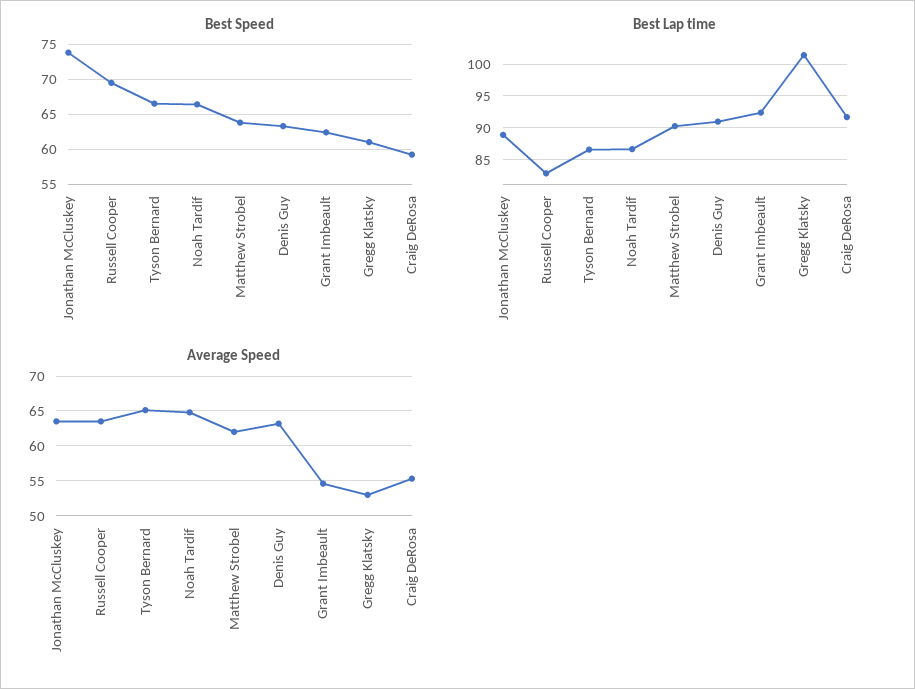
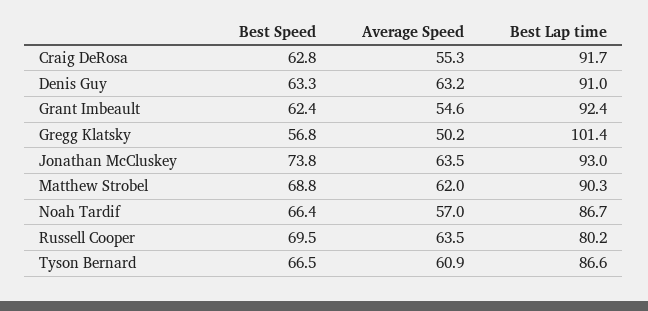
  {
    "Best Speed": {
      "Jonathan McCluskey": 73.8,
      "Russell Cooper": 69.5,
      "Tyson Bernard": 66.5,
      "Noah Tardif": 66.4,
-     "Matthew Strobel": 64,
+     "Matthew Strobel": 68.8,
      "Denis Guy": 63.3,
      "Grant Imbeault": 62.4,
-     "Gregg Klatsky": 61,
+     "Gregg Klatsky": 56.8,
-     "Craig DeRosa": 59
+     "Craig DeRosa": 62.8
    },
    "Best Lap time": {
-     "Jonathan McCluskey": 89,
+     "Jonathan McCluskey": 93,
-     "Russell Cooper": 83,
+     "Russell Cooper": 80.2,
      "Tyson Bernard": 86.6,
      "Noah Tardif": 86.7,
      "Matthew Strobel": 90.3,
      "Denis Guy": 91,
      "Grant Imbeault": 92.4,
      "Gregg Klatsky": 101.4,
      "Craig DeRosa": 91.7
    },
    "Average Speed": {
      "Jonathan McCluskey": 63.5,
      "Russell Cooper": 63.5,
-     "Tyson Bernard": 65,
+     "Tyson Bernard": 60.9,
-     "Noah Tardif": 65,
+     "Noah Tardif": 57,
      "Matthew Strobel": 62,
      "Denis Guy": 63.2,
      "Grant Imbeault": 54.6,
-     "Gregg Klatsky": 53,
+     "Gregg Klatsky": 50.2,
      "Craig DeRosa": 55.3
    }
  }

